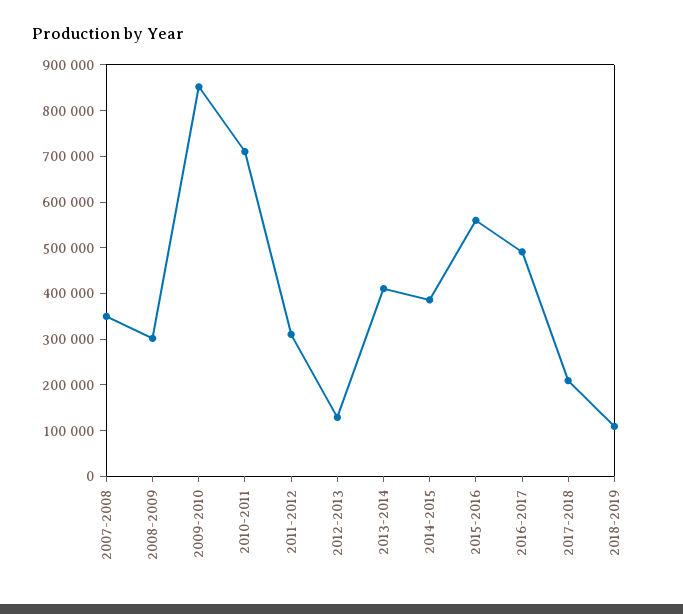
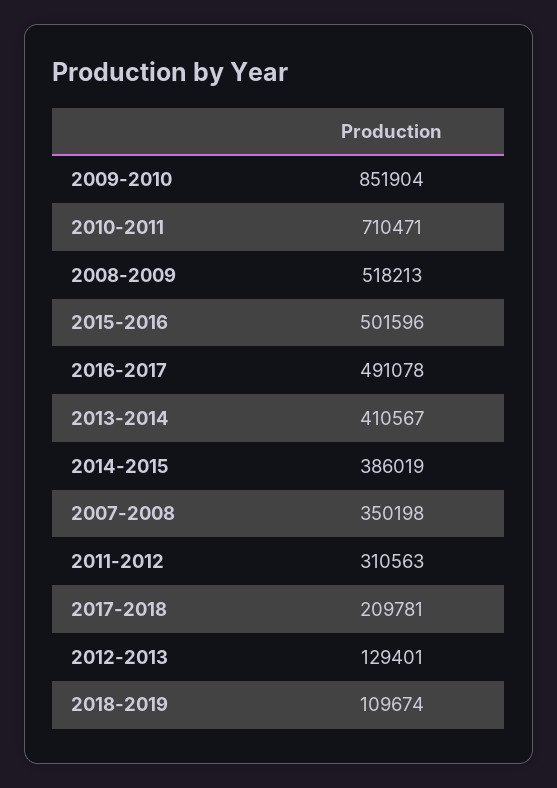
  {
    "2007-2008": 350198,
-   "2008-2009": 300000,
+   "2008-2009": 518213,
    "2009-2010": 851904,
    "2010-2011": 710471,
    "2011-2012": 310563,
    "2012-2013": 129401,
    "2013-2014": 410567,
    "2014-2015": 386019,
-   "2015-2016": 560000,
+   "2015-2016": 501596,
    "2016-2017": 491078,
    "2017-2018": 209781,
    "2018-2019": 109674
  }

